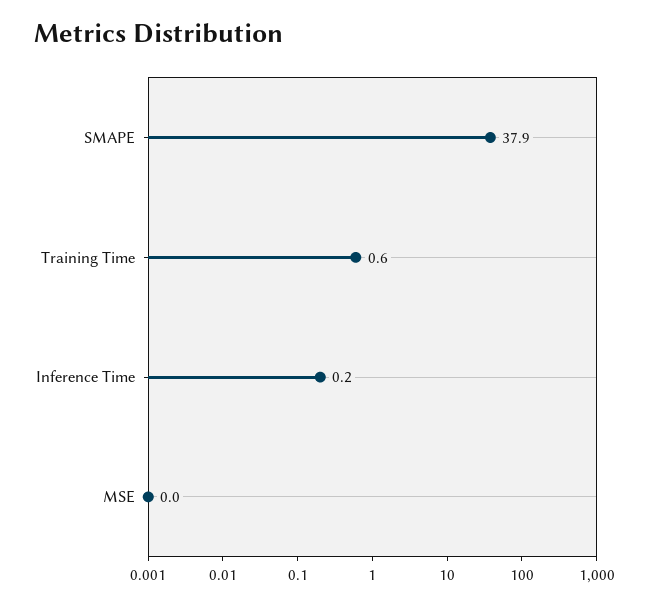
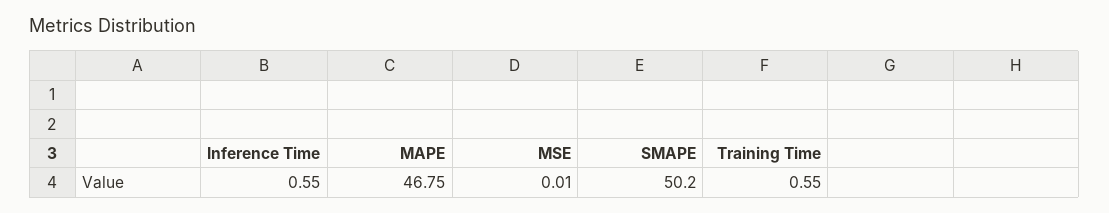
  {
-   "SMAPE": 37.9,
+   "SMAPE": 50.2,
    "Training Time": 0.55,
-   "Inference Time": 0.2,
+   "Inference Time": 0.55,
-   "MSE": 0.01
+   "MSE": 0.01,
+   "MAPE": 46.75
  }

